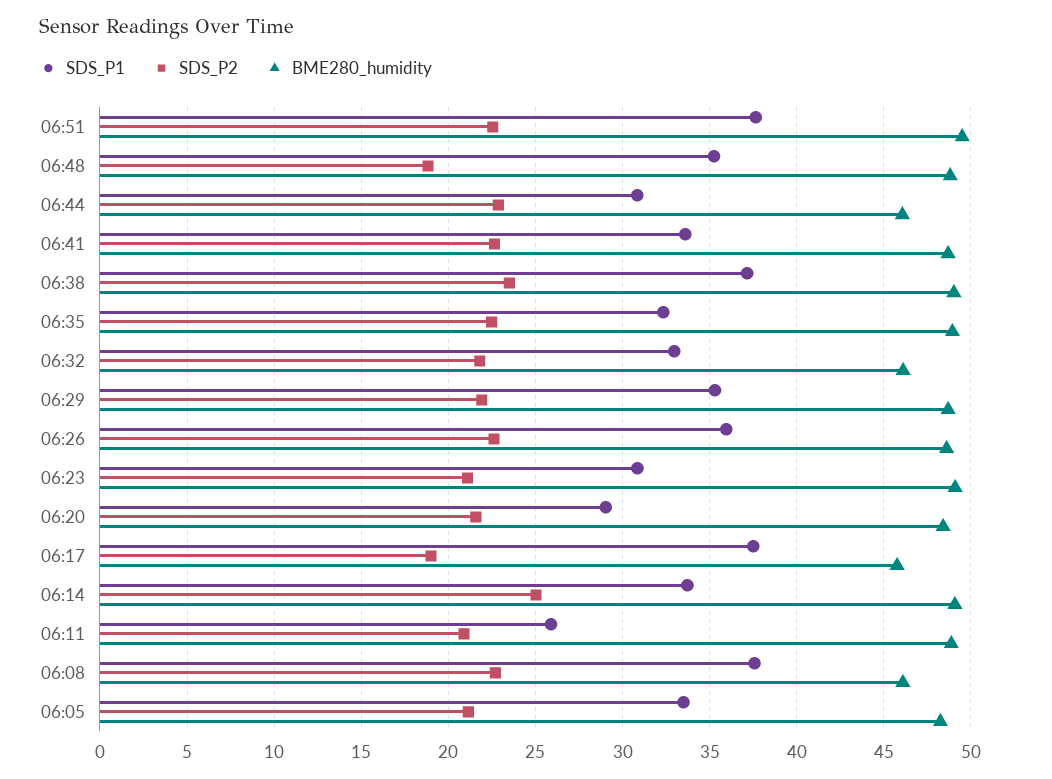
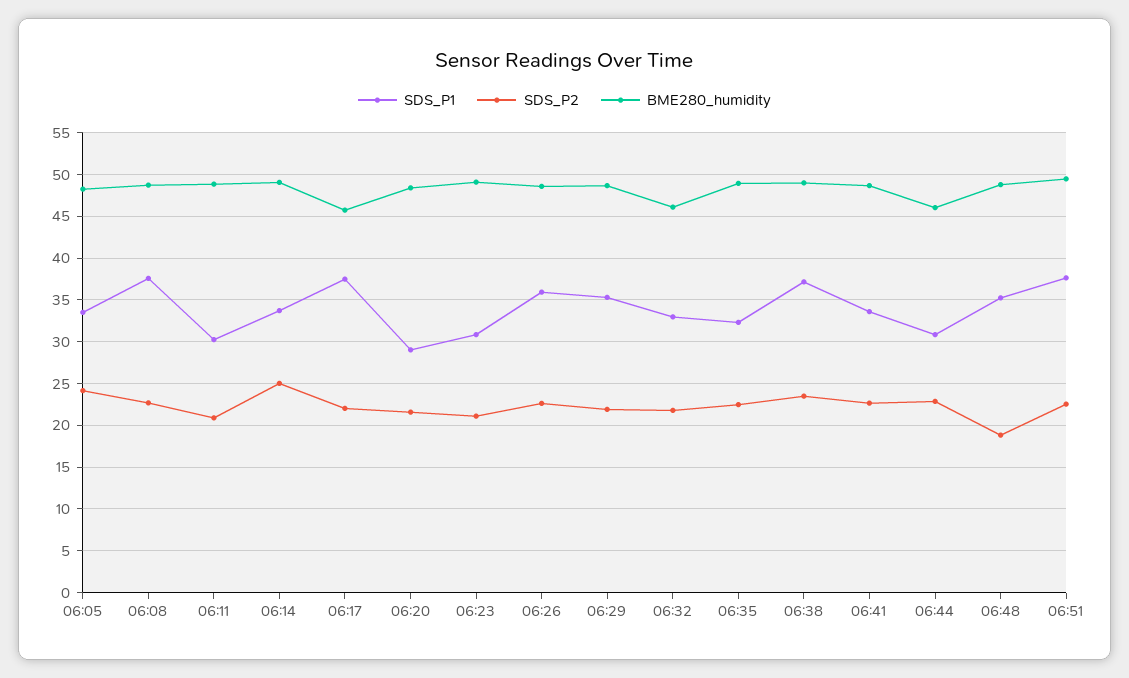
  {
    "SDS_P1": {
      "06:51": 37.5,
      "06:48": 35.5,
      "06:44": 31,
      "06:41": 33.5,
      "06:38": 37,
      "06:35": 32.5,
      "06:32": 33,
      "06:29": 35.5,
      "06:26": 36,
      "06:23": 31,
      "06:20": 29,
      "06:17": 37.5,
      "06:14": 33.5,
-     "06:11": 26,
+     "06:11": 30,
      "06:08": 37.5,
      "06:05": 33.5
    },
    "SDS_P2": {
      "06:51": 22.5,
      "06:48": 19,
      "06:44": 23,
      "06:41": 22.5,
      "06:38": 23.5,
      "06:35": 22.5,
      "06:32": 22,
      "06:29": 22,
      "06:26": 22.5,
      "06:23": 21,
      "06:20": 21.5,
-     "06:17": 19,
+     "06:17": 22,
      "06:14": 25,
      "06:11": 21,
      "06:08": 22.5,
-     "06:05": 21
+     "06:05": 24
    },
    "BME280_humidity": {
      "06:51": 49.5,
      "06:48": 49,
      "06:44": 46,
      "06:41": 48.5,
      "06:38": 49,
      "06:35": 49,
      "06:32": 46,
      "06:29": 48.5,
      "06:26": 48.5,
      "06:23": 49,
      "06:20": 48.5,
      "06:17": 46,
      "06:14": 49,
      "06:11": 49,
-     "06:08": 46,
+     "06:08": 49,
      "06:05": 48.5
    }
  }

